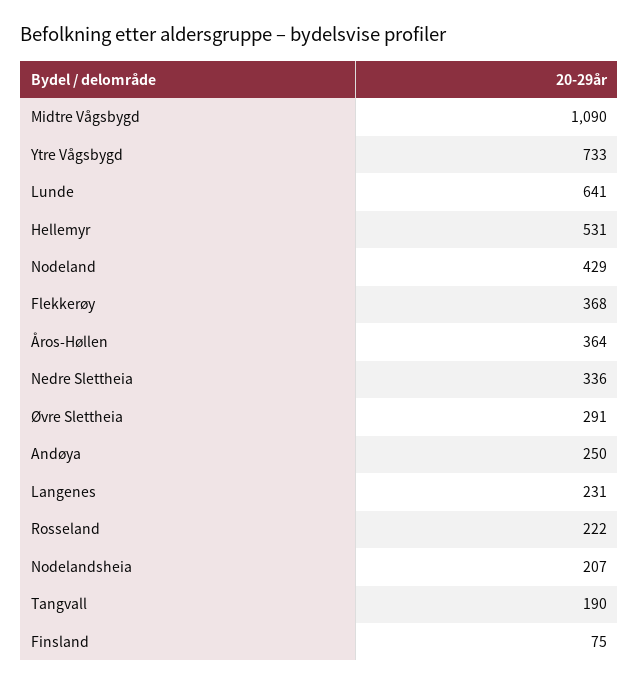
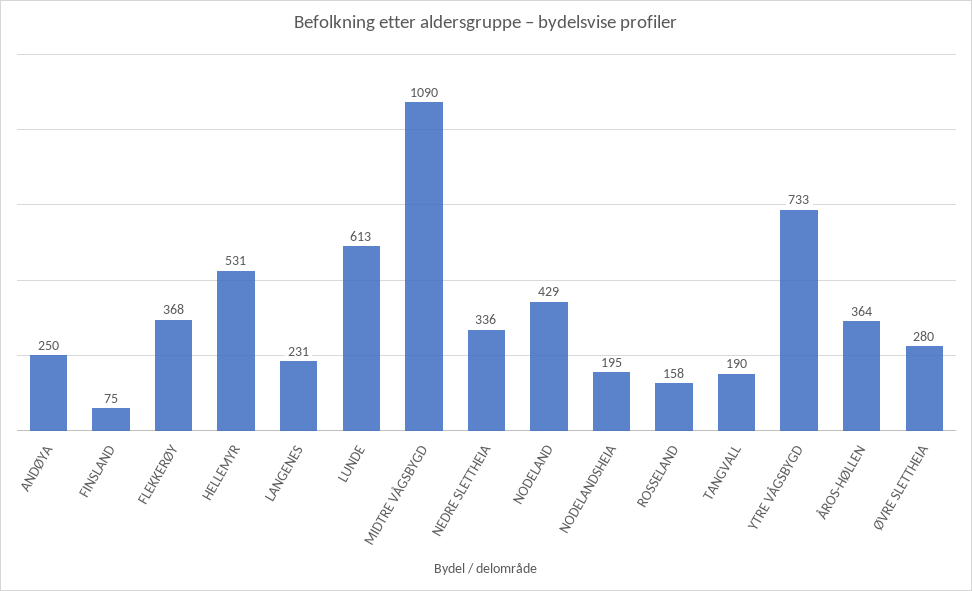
  {
    "Midtre Vågsbygd": 1090,
    "Ytre Vågsbygd": 733,
-   "Lunde": 641,
+   "Lunde": 613,
    "Hellemyr": 531,
    "Nodeland": 429,
    "Flekkerøy": 368,
    "Åros-Høllen": 364,
    "Nedre Slettheia": 336,
-   "Øvre Slettheia": 291,
+   "Øvre Slettheia": 280,
    "Andøya": 250,
    "Langenes": 231,
-   "Rosseland": 222,
+   "Rosseland": 158,
-   "Nodelandsheia": 207,
+   "Nodelandsheia": 195,
    "Tangvall": 190,
    "Finsland": 75
  }

